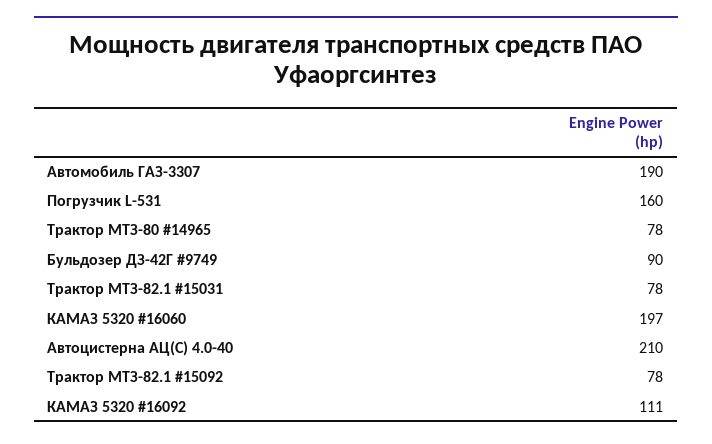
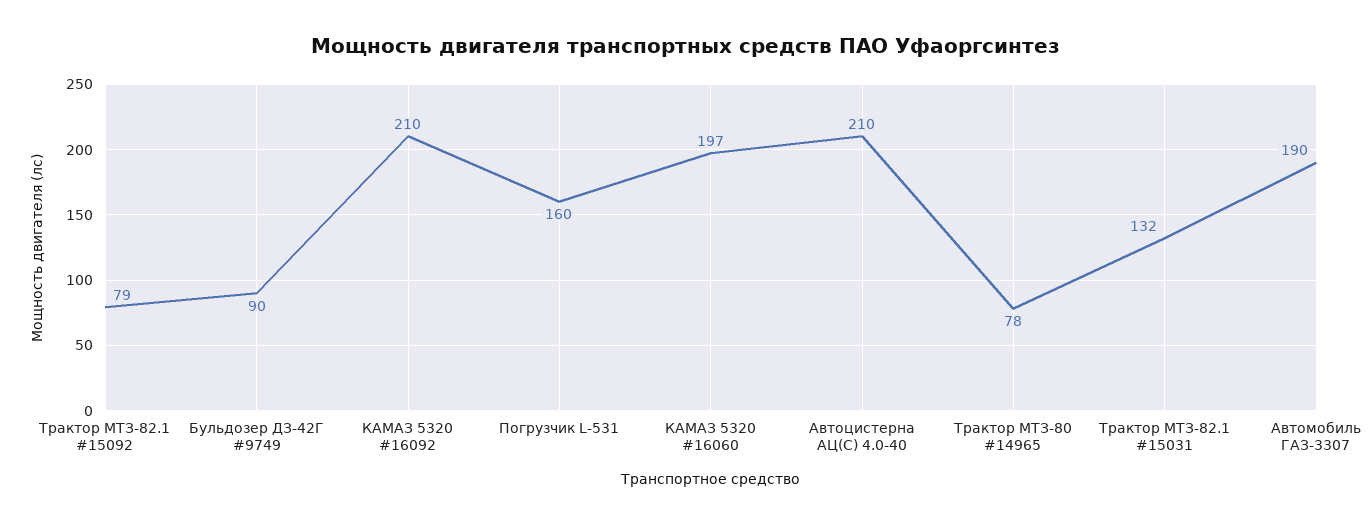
  {
    "Автомобиль ГАЗ-3307": 190,
    "Погрузчик L-531": 160,
    "Трактор МТЗ-80 #14965": 78,
    "Бульдозер ДЗ-42Г #9749": 90,
-   "Трактор МТЗ-82.1 #15031": 78,
+   "Трактор МТЗ-82.1 #15031": 132,
    "КАМАЗ 5320 #16060": 197,
    "Автоцистерна АЦ(С) 4.0-40": 210,
-   "Трактор МТЗ-82.1 #15092": 78,
+   "Трактор МТЗ-82.1 #15092": 79,
-   "КАМАЗ 5320 #16092": 111
+   "КАМАЗ 5320 #16092": 210
  }

